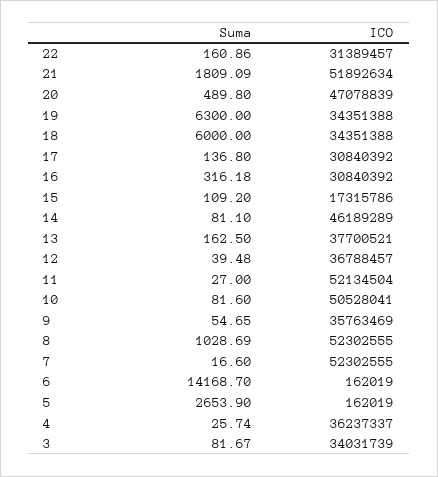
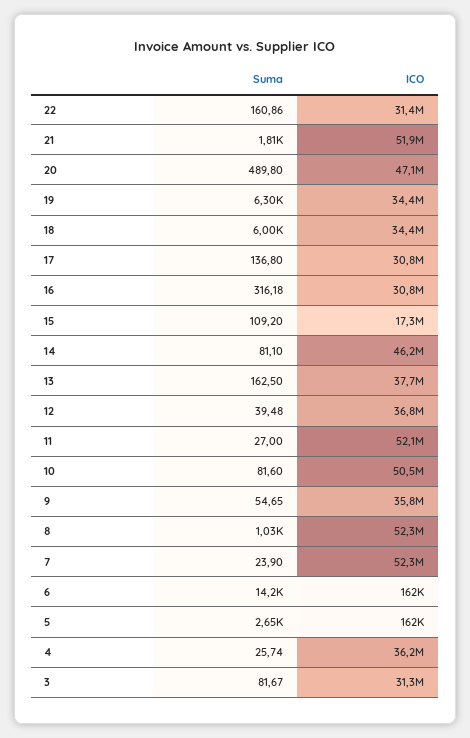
  {
    "Suma": {
      "22": 160.86,
      "21": 1809.09,
      "20": 489.8,
      "19": 6300,
      "18": 6000,
      "17": 136.8,
      "16": 316.18,
      "15": 109.2,
      "14": 81.1,
      "13": 162.5,
      "12": 39.48,
      "11": 27,
      "10": 81.6,
      "9": 54.65,
      "8": 1028.69,
-     "7": 16.6,
+     "7": 23.9,
      "6": 14168.7,
      "5": 2653.9,
      "4": 25.74,
      "3": 81.67
    },
    "ICO": {
      "22": 31389457,
      "21": 51892634,
      "20": 47078839,
      "19": 34351388,
      "18": 34351388,
      "17": 30840392,
      "16": 30840392,
      "15": 17315786,
      "14": 46189289,
      "13": 37700521,
      "12": 36788457,
      "11": 52134504,
      "10": 50528041,
      "9": 35763469,
      "8": 52302555,
      "7": 52302555,
      "6": 162019,
      "5": 162019,
      "4": 36237337,
-     "3": 34031739
+     "3": 31300000
    }
  }

